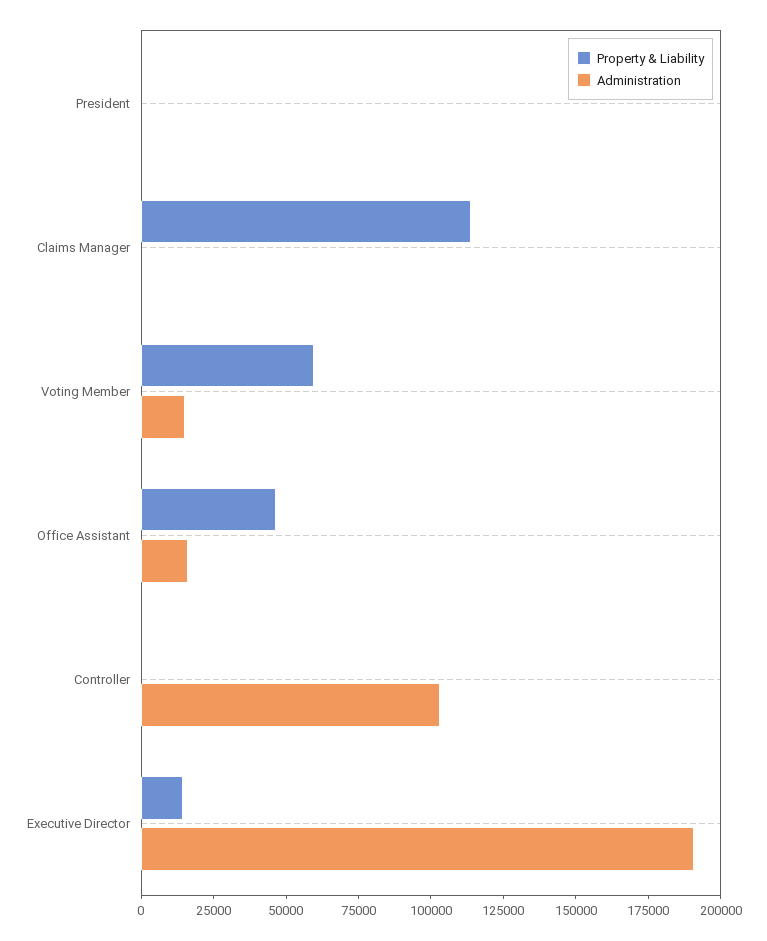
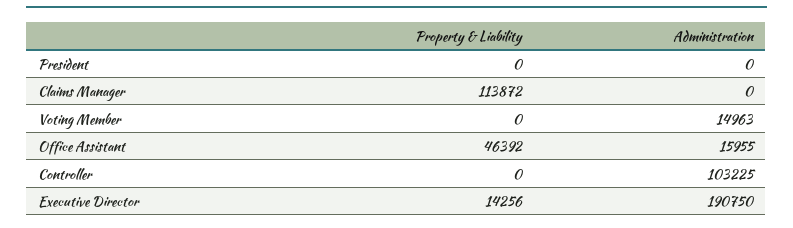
  {
    "Property & Liability": {
      "President": 0,
      "Claims Manager": 113872,
-     "Voting Member": 60000,
+     "Voting Member": 0,
      "Office Assistant": 46392,
      "Controller": 0,
      "Executive Director": 14256
    },
    "Administration": {
      "President": 0,
      "Claims Manager": 0,
      "Voting Member": 14963,
      "Office Assistant": 15955,
      "Controller": 103225,
      "Executive Director": 190750
    }
  }

